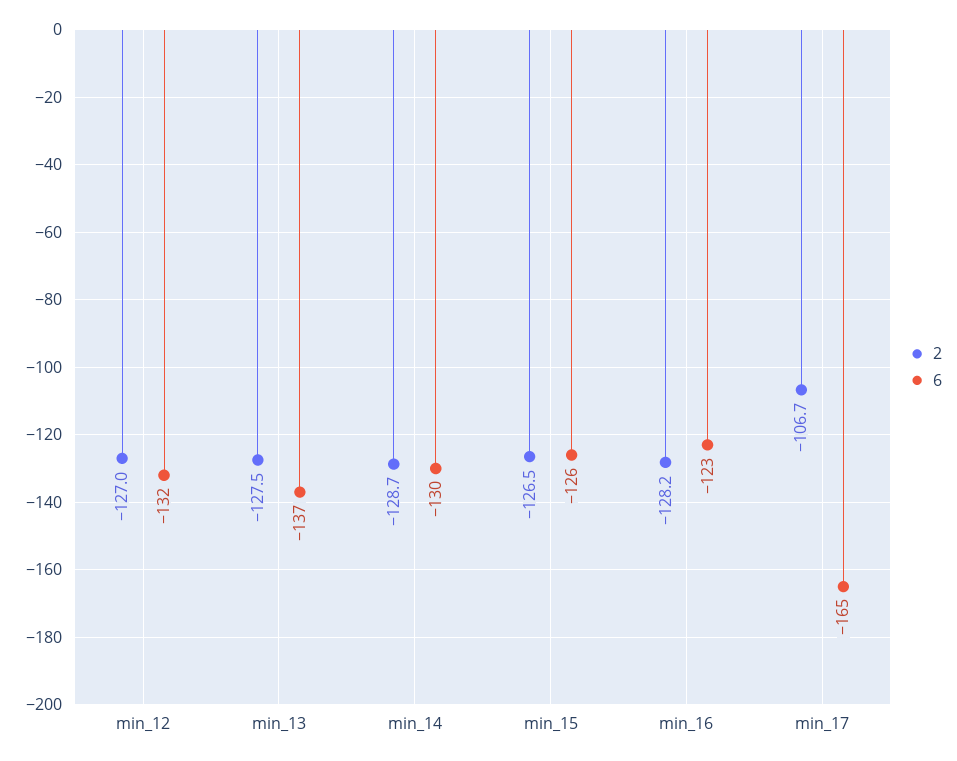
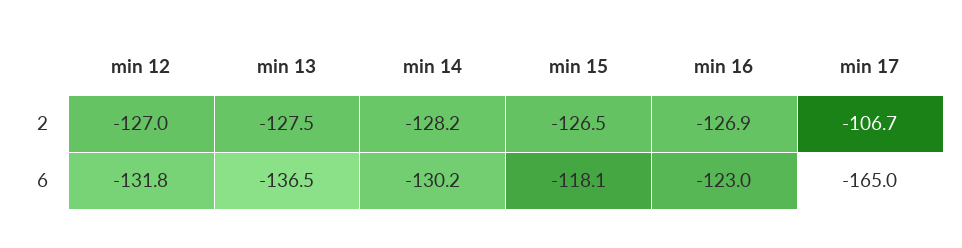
  {
    "2": {
      "min_12": -127,
      "min_13": -127.5,
-     "min_14": -128.7,
+     "min_14": -128.2,
      "min_15": -126.5,
-     "min_16": -128.2,
+     "min_16": -126.9,
      "min_17": -106.7
    },
    "6": {
      "min_12": -131.8,
      "min_13": -136.5,
      "min_14": -130.2,
-     "min_15": -126,
+     "min_15": -118.1,
      "min_16": -123,
      "min_17": -165
    }
  }

